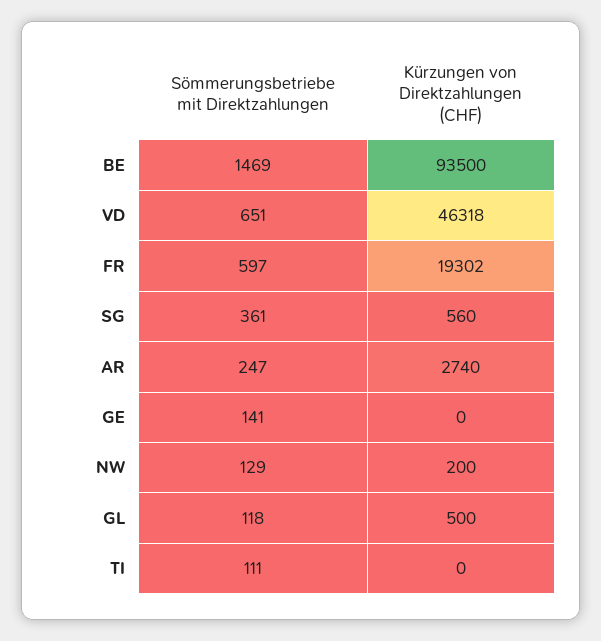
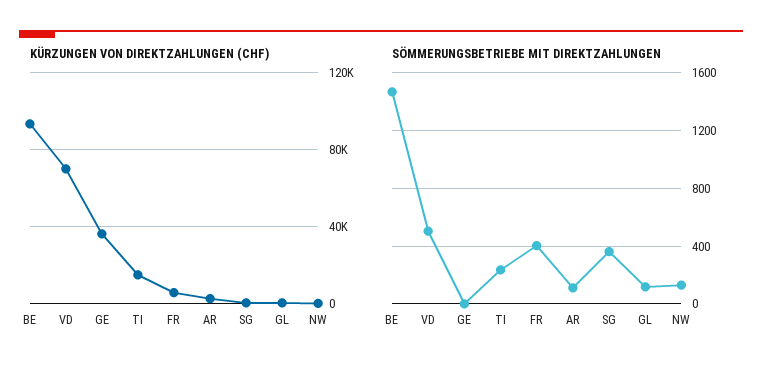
  {
    "Sömmerungsbetriebe mit Direktzahlungen": {
      "BE": 1469,
-     "VD": 651,
+     "VD": 500,
-     "FR": 597,
+     "FR": 400,
      "SG": 361,
-     "AR": 247,
+     "AR": 100,
-     "GE": 141,
+     "GE": 0,
      "NW": 129,
      "GL": 118,
-     "TI": 111
+     "TI": 250
    },
    "Kürzungen von Direktzahlungen (CHF)": {
      "BE": 93500,
-     "VD": 46318,
+     "VD": 70000,
-     "FR": 19302,
+     "FR": 5000,
      "SG": 560,
      "AR": 2740,
-     "GE": 0,
+     "GE": 35000,
      "NW": 200,
      "GL": 500,
-     "TI": 0
+     "TI": 15000
    }
  }

